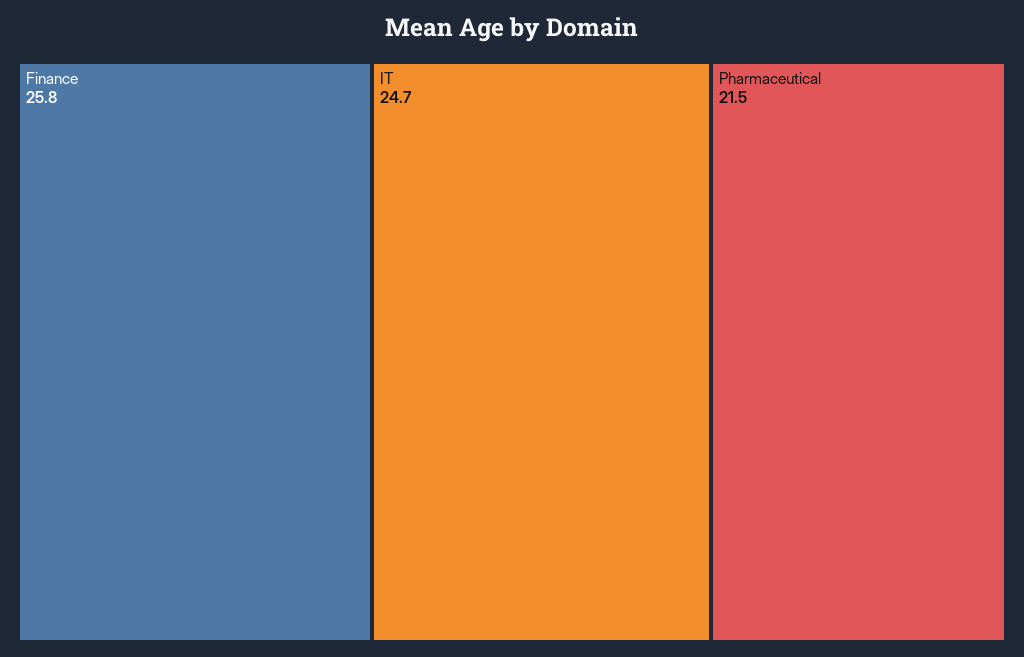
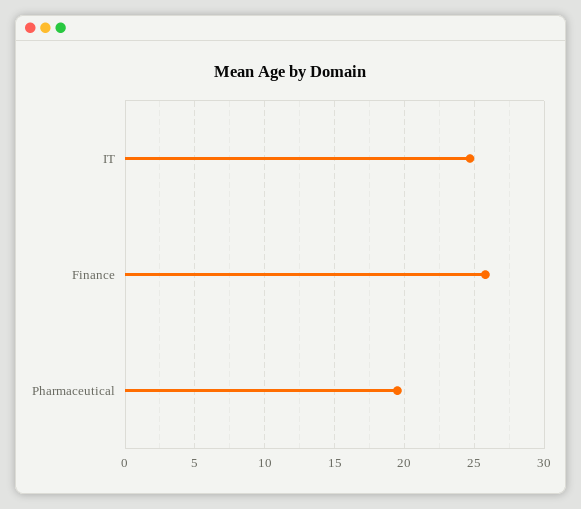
  {
    "Finance": 25.8,
    "IT": 24.7,
-   "Pharmaceutical": 21.5
+   "Pharmaceutical": 19.5
  }

